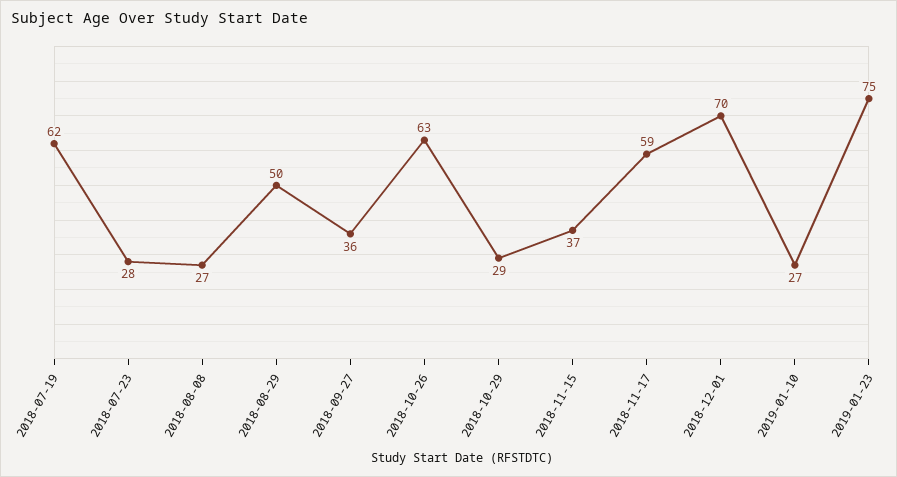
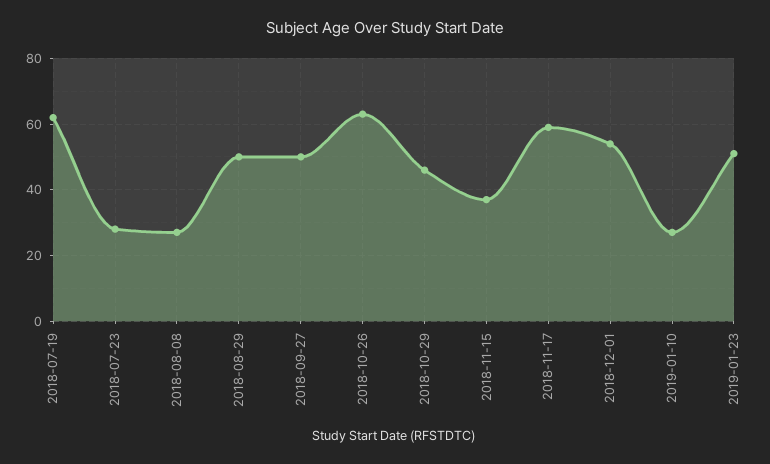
  {
    "2018-07-19": 62,
    "2018-07-23": 28,
    "2018-08-08": 27,
    "2018-08-29": 50,
-   "2018-09-27": 36,
+   "2018-09-27": 50,
    "2018-10-26": 63,
-   "2018-10-29": 29,
+   "2018-10-29": 45,
    "2018-11-15": 37,
    "2018-11-17": 59,
-   "2018-12-01": 70,
+   "2018-12-01": 55,
    "2019-01-10": 27,
-   "2019-01-23": 75
+   "2019-01-23": 50
  }

